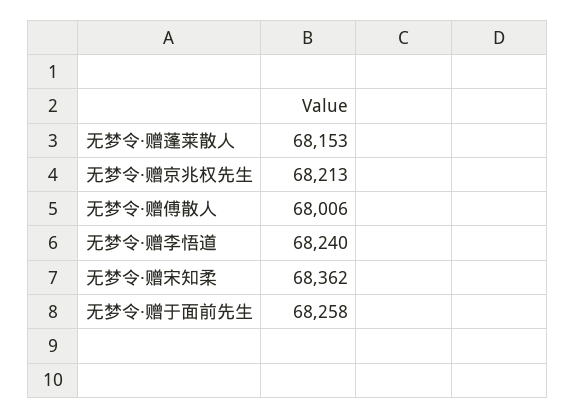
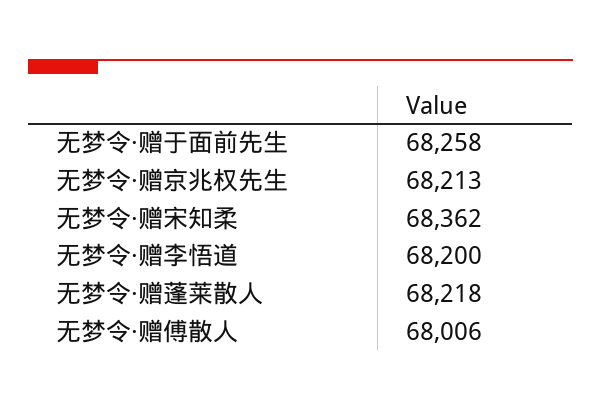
  {
-   "无梦令·赠蓬莱散人": 68153,
+   "无梦令·赠蓬莱散人": 68218,
    "无梦令·赠京兆权先生": 68213,
    "无梦令·赠傅散人": 68006,
-   "无梦令·赠李悟道": 68240,
+   "无梦令·赠李悟道": 68200,
    "无梦令·赠宋知柔": 68362,
    "无梦令·赠于面前先生": 68258
  }

